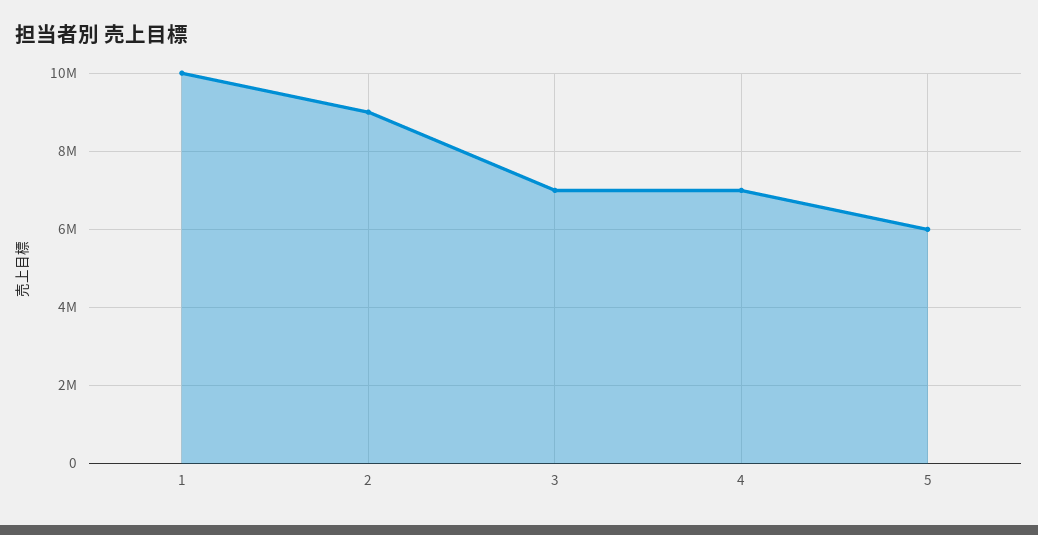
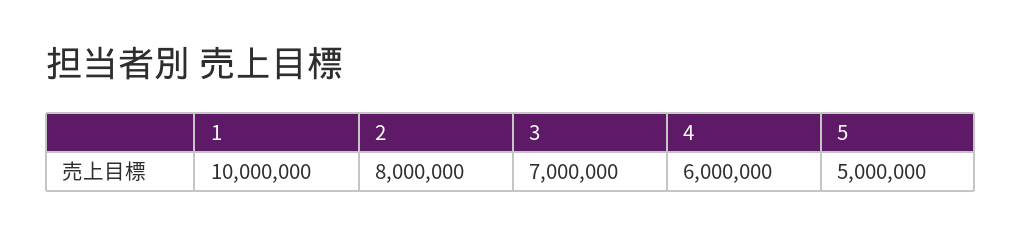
  {
    "1": 10000000,
-   "2": 9000000,
+   "2": 8000000,
    "3": 7000000,
-   "4": 7000000,
+   "4": 6000000,
-   "5": 6000000
+   "5": 5000000
  }

